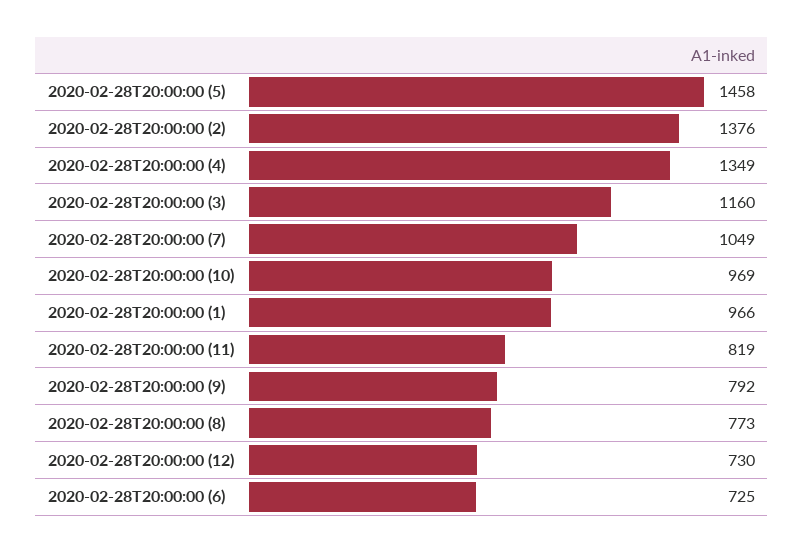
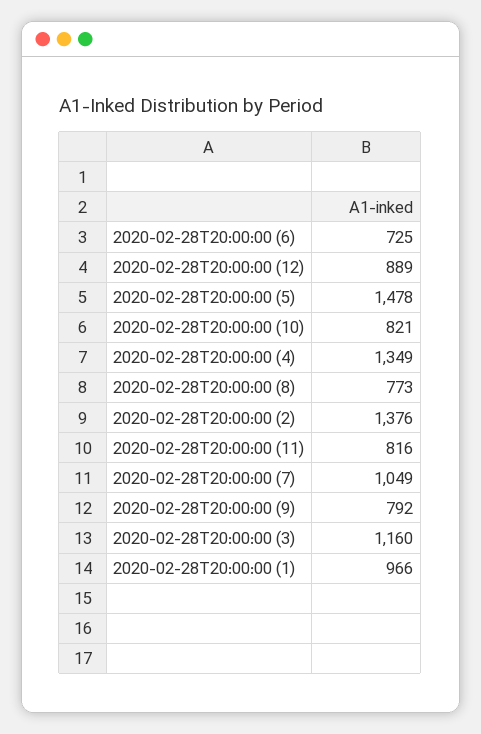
  {
-   "2020-02-28T20:00:00 (5)": 1458,
+   "2020-02-28T20:00:00 (5)": 1478,
    "2020-02-28T20:00:00 (2)": 1376,
    "2020-02-28T20:00:00 (4)": 1349,
    "2020-02-28T20:00:00 (3)": 1160,
    "2020-02-28T20:00:00 (7)": 1049,
-   "2020-02-28T20:00:00 (10)": 969,
+   "2020-02-28T20:00:00 (10)": 821,
    "2020-02-28T20:00:00 (1)": 966,
-   "2020-02-28T20:00:00 (11)": 819,
+   "2020-02-28T20:00:00 (11)": 816,
    "2020-02-28T20:00:00 (9)": 792,
    "2020-02-28T20:00:00 (8)": 773,
-   "2020-02-28T20:00:00 (12)": 730,
+   "2020-02-28T20:00:00 (12)": 889,
    "2020-02-28T20:00:00 (6)": 725
  }

